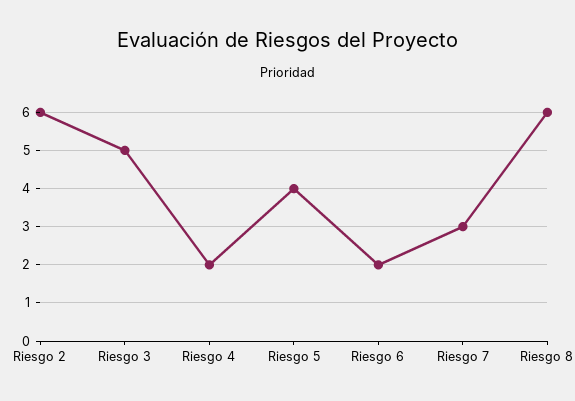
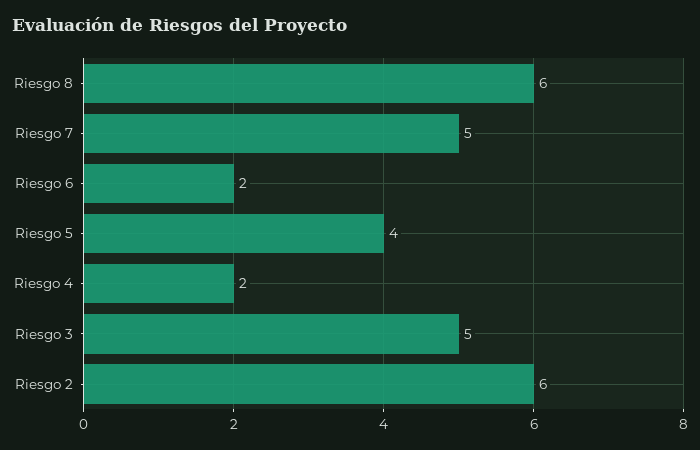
  {
    "Riesgo 2": 6,
    "Riesgo 3": 5,
    "Riesgo 4": 2,
    "Riesgo 5": 4,
    "Riesgo 6": 2,
-   "Riesgo 7": 3,
+   "Riesgo 7": 5,
    "Riesgo 8": 6
  }

